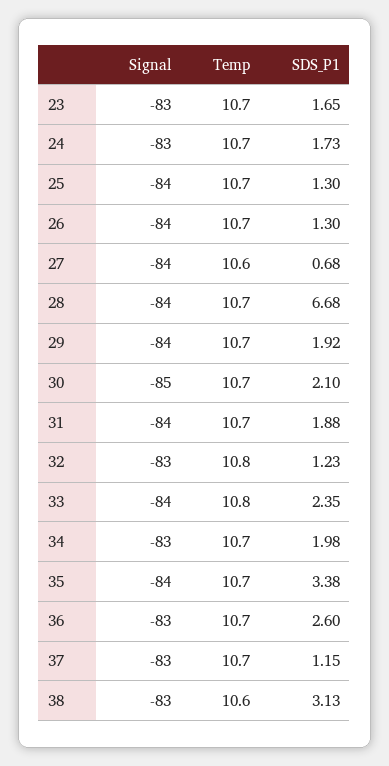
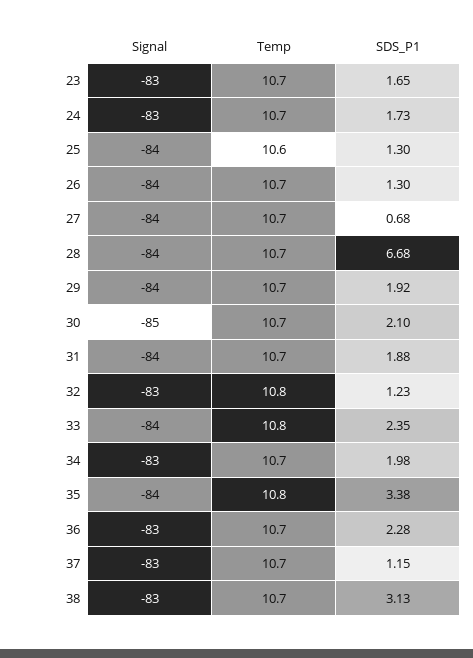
  {
    "Signal": {
      "23": -83,
      "24": -83,
      "25": -84,
      "26": -84,
      "27": -84,
      "28": -84,
      "29": -84,
      "30": -85,
      "31": -84,
      "32": -83,
      "33": -84,
      "34": -83,
      "35": -84,
      "36": -83,
      "37": -83,
      "38": -83
    },
    "Temp": {
      "23": 10.7,
      "24": 10.7,
-     "25": 10.7,
+     "25": 10.6,
      "26": 10.7,
-     "27": 10.6,
+     "27": 10.7,
      "28": 10.7,
      "29": 10.7,
      "30": 10.7,
      "31": 10.7,
      "32": 10.8,
      "33": 10.8,
      "34": 10.7,
-     "35": 10.7,
+     "35": 10.8,
      "36": 10.7,
      "37": 10.7,
-     "38": 10.6
+     "38": 10.7
    },
    "SDS_P1": {
      "23": 1.65,
      "24": 1.73,
      "25": 1.3,
      "26": 1.3,
      "27": 0.68,
      "28": 6.68,
      "29": 1.92,
      "30": 2.1,
      "31": 1.88,
      "32": 1.23,
      "33": 2.35,
      "34": 1.98,
      "35": 3.38,
-     "36": 2.6,
+     "36": 2.28,
      "37": 1.15,
      "38": 3.13
    }
  }

